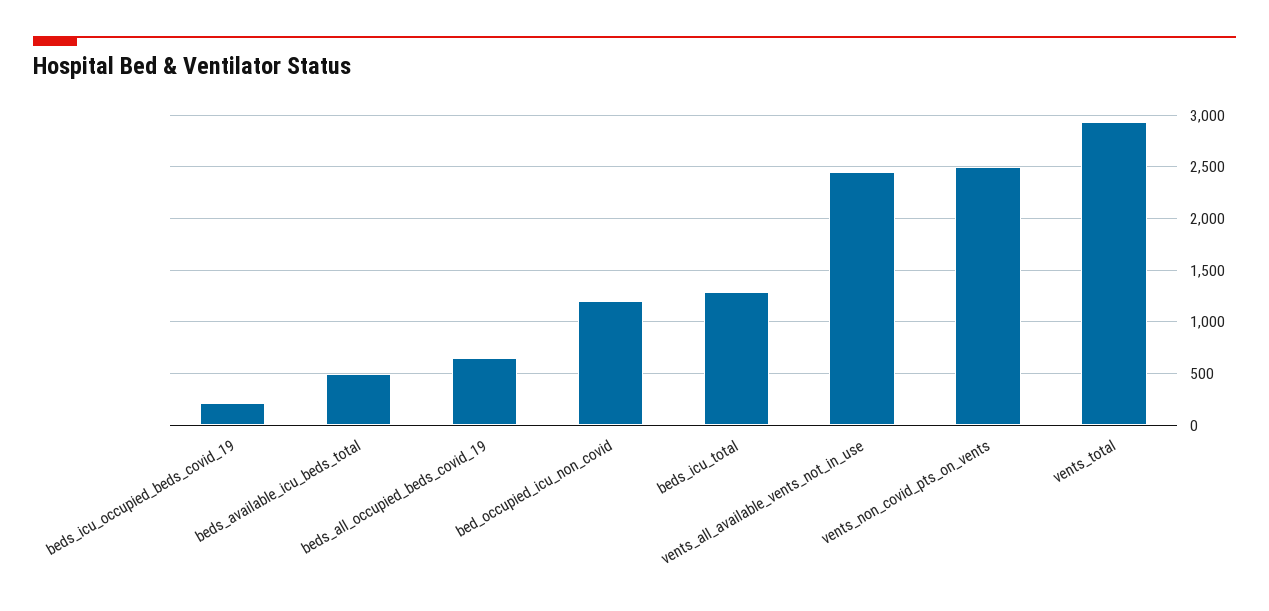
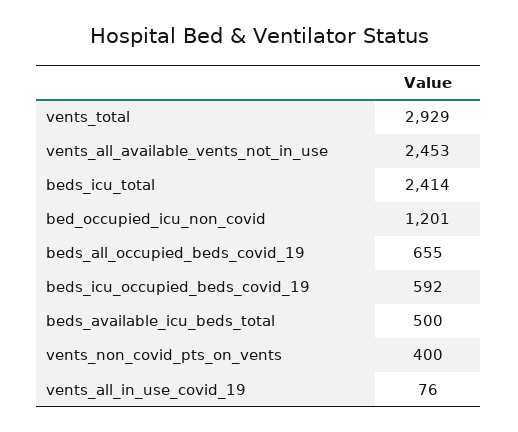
  {
-   "beds_icu_occupied_beds_covid_19": 200,
+   "beds_icu_occupied_beds_covid_19": 592,
    "beds_available_icu_beds_total": 500,
    "beds_all_occupied_beds_covid_19": 655,
    "bed_occupied_icu_non_covid": 1201,
-   "beds_icu_total": 1300,
+   "beds_icu_total": 2414,
    "vents_all_available_vents_not_in_use": 2453,
-   "vents_non_covid_pts_on_vents": 2500,
+   "vents_non_covid_pts_on_vents": 400,
-   "vents_total": 2929
+   "vents_total": 2929,
+   "vents_all_in_use_covid_19": 76
  }

